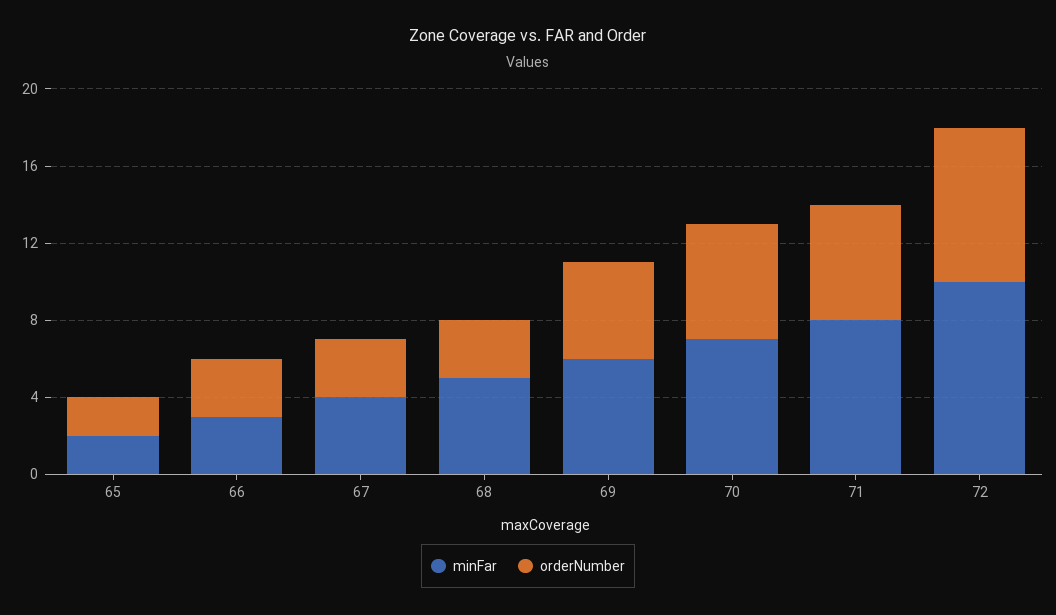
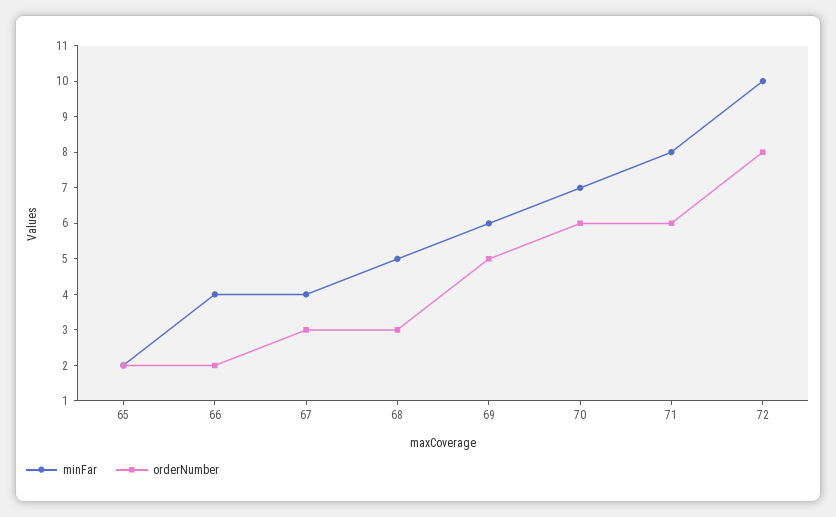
  {
    "minFar": {
      "65": 2,
-     "66": 3,
+     "66": 4,
      "67": 4,
      "68": 5,
      "69": 6,
      "70": 7,
      "71": 8,
      "72": 10
    },
    "orderNumber": {
      "65": 2,
-     "66": 3,
+     "66": 2,
      "67": 3,
      "68": 3,
      "69": 5,
      "70": 6,
      "71": 6,
      "72": 8
    }
  }

